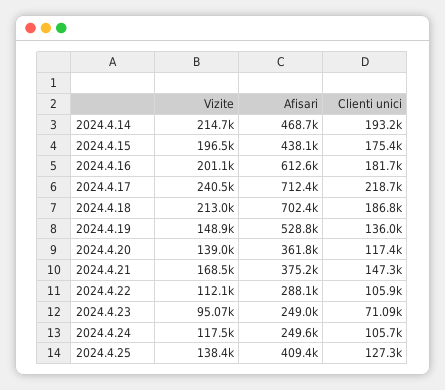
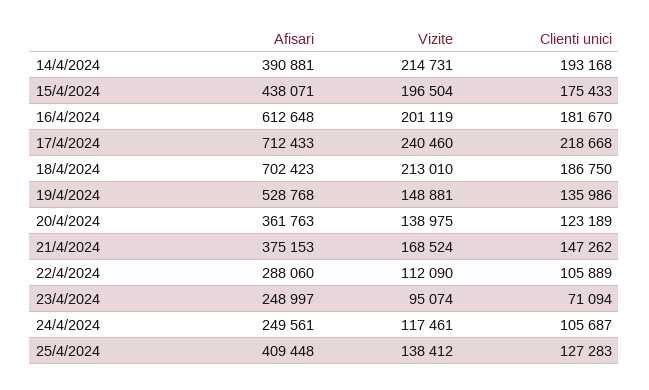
  {
    "Vizite": {
      "2024.4.14": 214731,
      "2024.4.15": 196504,
      "2024.4.16": 201119,
      "2024.4.17": 240460,
      "2024.4.18": 213010,
      "2024.4.19": 148881,
      "2024.4.20": 138975,
      "2024.4.21": 168524,
      "2024.4.22": 112090,
      "2024.4.23": 95074,
      "2024.4.24": 117461,
      "2024.4.25": 138412
    },
    "Afisari": {
-     "2024.4.14": 468700,
+     "2024.4.14": 390881,
      "2024.4.15": 438071,
      "2024.4.16": 612648,
      "2024.4.17": 712433,
      "2024.4.18": 702423,
      "2024.4.19": 528768,
      "2024.4.20": 361763,
      "2024.4.21": 375153,
      "2024.4.22": 288060,
      "2024.4.23": 248997,
      "2024.4.24": 249561,
      "2024.4.25": 409448
    },
    "Clienti unici": {
      "2024.4.14": 193168,
      "2024.4.15": 175433,
      "2024.4.16": 181670,
      "2024.4.17": 218668,
      "2024.4.18": 186750,
      "2024.4.19": 135986,
-     "2024.4.20": 117400,
+     "2024.4.20": 123189,
      "2024.4.21": 147262,
      "2024.4.22": 105889,
      "2024.4.23": 71094,
      "2024.4.24": 105687,
      "2024.4.25": 127283
    }
  }

